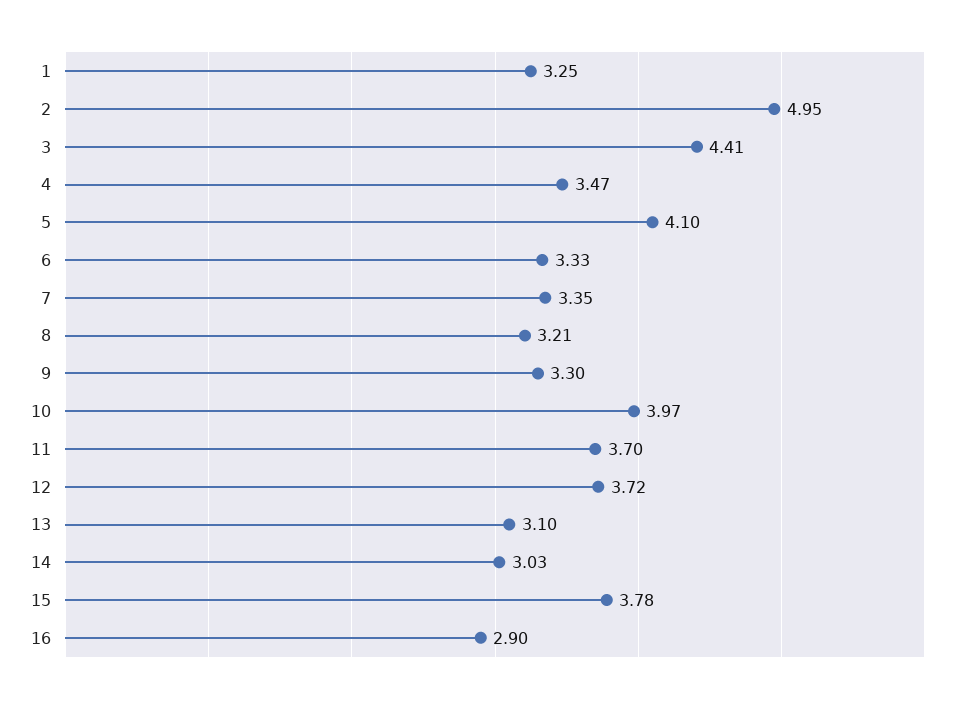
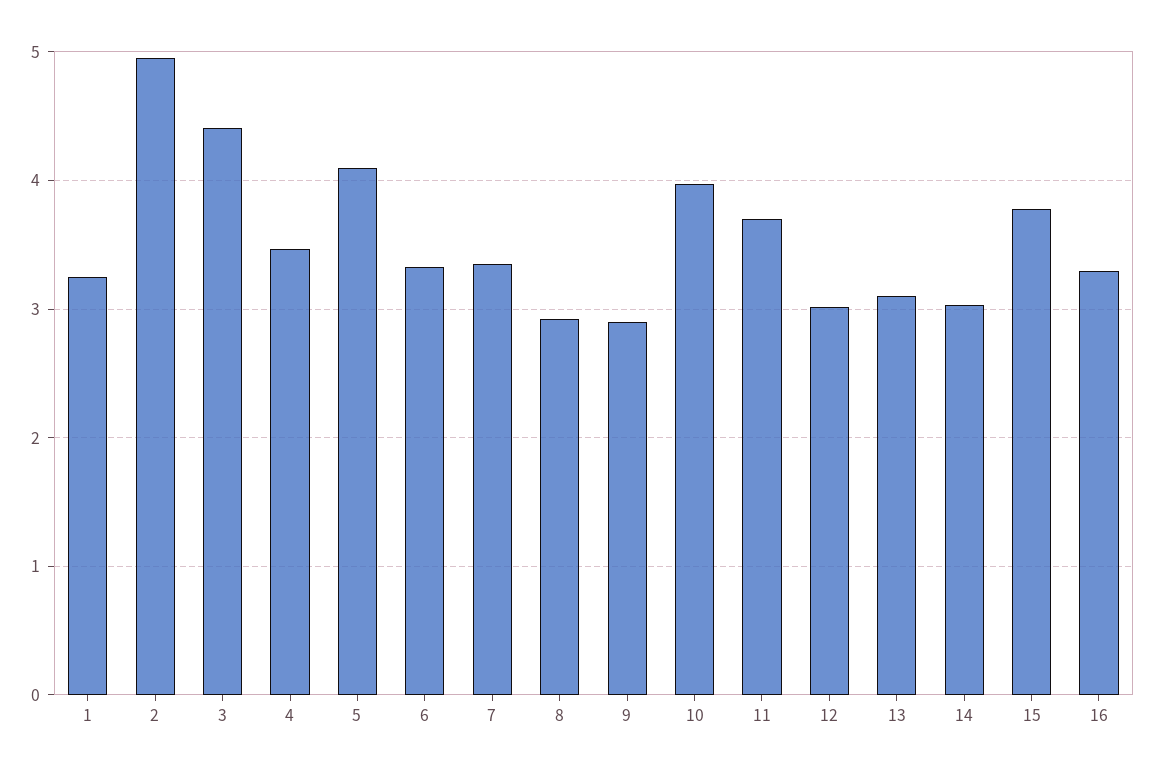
  {
    "1": 3.25,
    "2": 4.95,
    "3": 4.41,
    "4": 3.47,
    "5": 4.1,
    "6": 3.33,
    "7": 3.35,
-   "8": 3.21,
+   "8": 2.9,
-   "9": 3.3,
+   "9": 2.9,
    "10": 3.97,
    "11": 3.7,
-   "12": 3.72,
+   "12": 3,
    "13": 3.1,
    "14": 3.03,
    "15": 3.78,
-   "16": 2.9
+   "16": 3.3
  }

